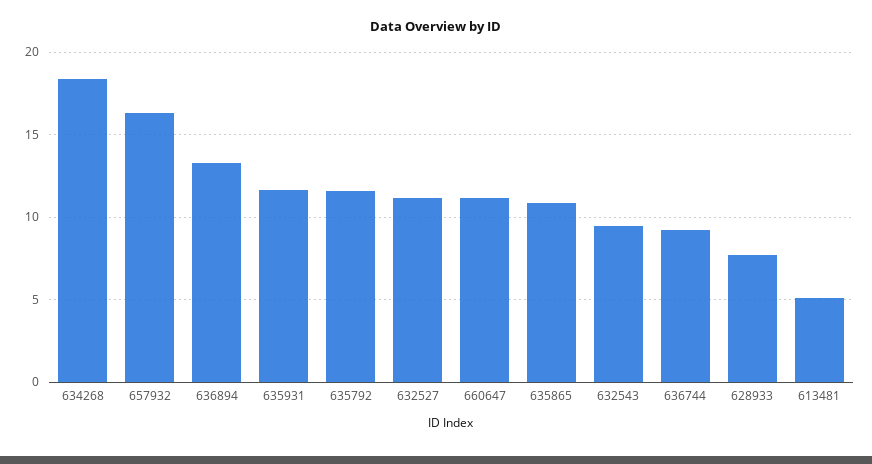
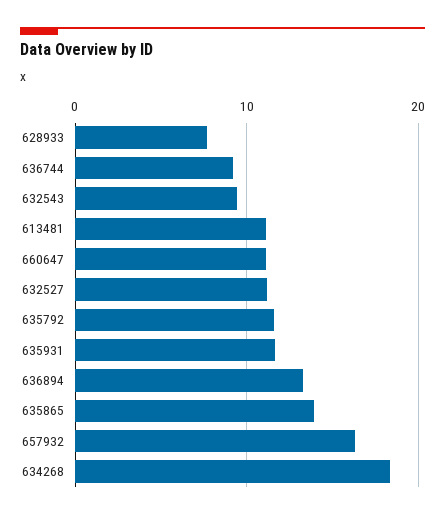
  {
    "634268": 18.5,
    "657932": 16.5,
    "636894": 13.5,
    "635931": 11.5,
    "635792": 11.5,
    "632527": 11,
    "660647": 11,
-   "635865": 11,
+   "635865": 14,
    "632543": 9.5,
    "636744": 9,
    "628933": 7.5,
-   "613481": 5
+   "613481": 11
  }

